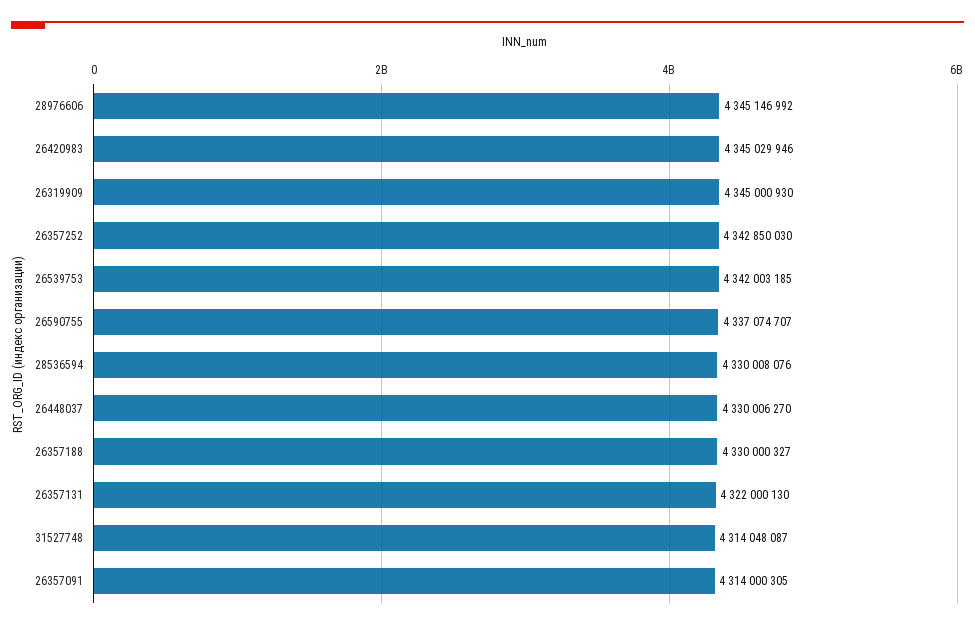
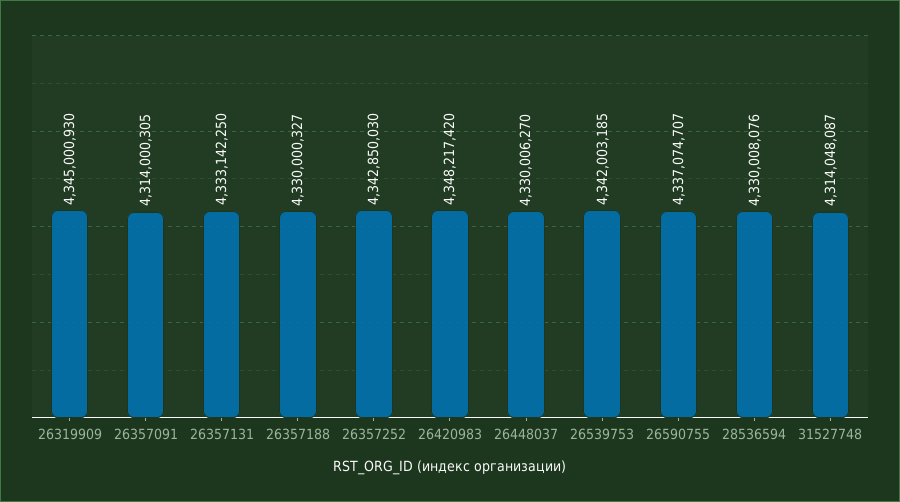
  {
-   "28976606": 4345146992,
-   "26420983": 4345029946,
+   "26420983": 4348217420,
    "26319909": 4345000930,
    "26357252": 4342850030,
    "26539753": 4342003185,
    "26590755": 4337074707,
    "28536594": 4330008076,
    "26448037": 4330006270,
    "26357188": 4330000327,
-   "26357131": 4322000130,
+   "26357131": 4333142250,
    "31527748": 4314048087,
    "26357091": 4314000305
  }

